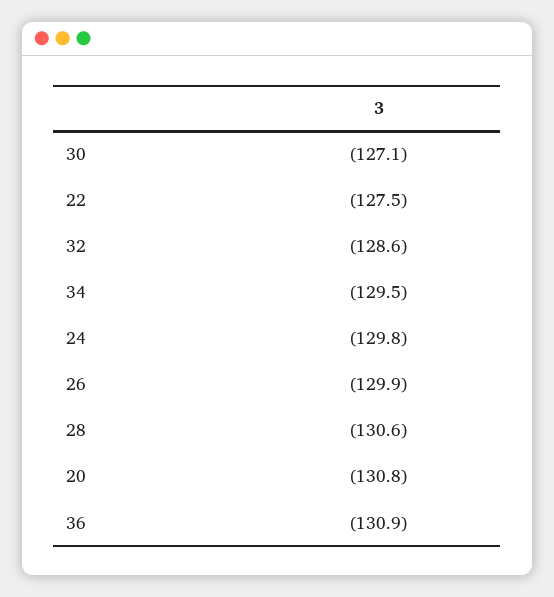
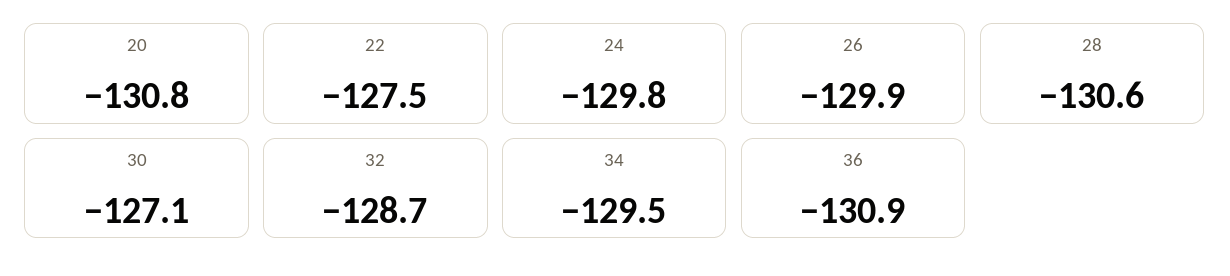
  {
    "30": -127.1,
    "22": -127.5,
-   "32": -128.6,
+   "32": -128.7,
    "34": -129.5,
    "24": -129.8,
    "26": -129.9,
    "28": -130.6,
    "20": -130.8,
    "36": -130.9
  }

